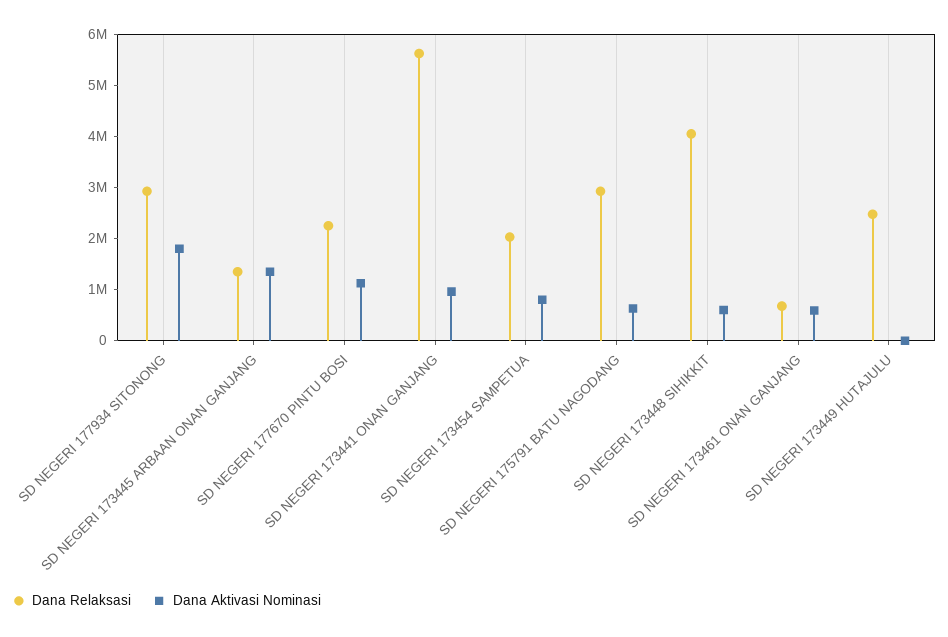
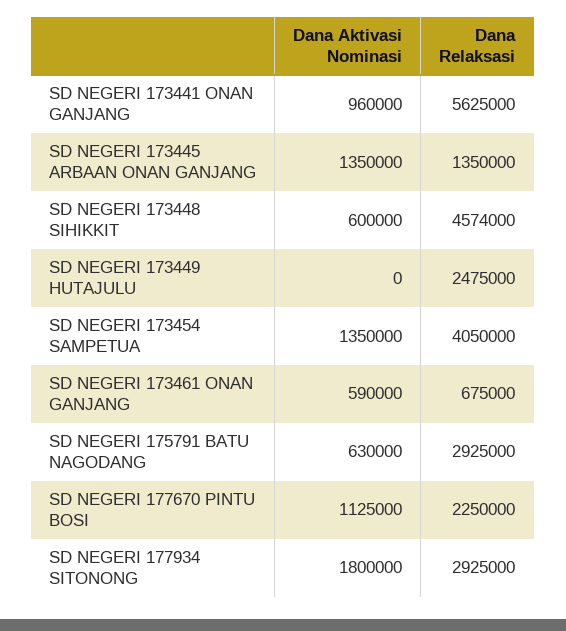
  {
    "Dana Relaksasi": {
      "SD NEGERI 177934 SITONONG": 2925000,
      "SD NEGERI 173445 ARBAAN ONAN GANJANG": 1350000,
      "SD NEGERI 177670 PINTU BOSI": 2250000,
      "SD NEGERI 173441 ONAN GANJANG": 5625000,
-     "SD NEGERI 173454 SAMPETUA": 2000000,
+     "SD NEGERI 173454 SAMPETUA": 4050000,
      "SD NEGERI 175791 BATU NAGODANG": 2925000,
-     "SD NEGERI 173448 SIHIKKIT": 4000000,
+     "SD NEGERI 173448 SIHIKKIT": 4574000,
      "SD NEGERI 173461 ONAN GANJANG": 675000,
      "SD NEGERI 173449 HUTAJULU": 2475000
    },
    "Dana Aktivasi Nominasi": {
      "SD NEGERI 177934 SITONONG": 1800000,
      "SD NEGERI 173445 ARBAAN ONAN GANJANG": 1350000,
      "SD NEGERI 177670 PINTU BOSI": 1125000,
      "SD NEGERI 173441 ONAN GANJANG": 960000,
-     "SD NEGERI 173454 SAMPETUA": 800000,
+     "SD NEGERI 173454 SAMPETUA": 1350000,
      "SD NEGERI 175791 BATU NAGODANG": 630000,
      "SD NEGERI 173448 SIHIKKIT": 600000,
      "SD NEGERI 173461 ONAN GANJANG": 590000,
      "SD NEGERI 173449 HUTAJULU": 0
    }
  }

